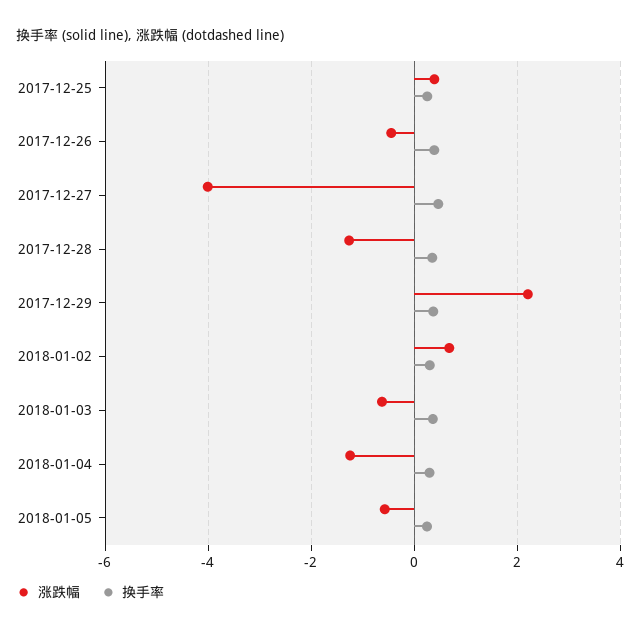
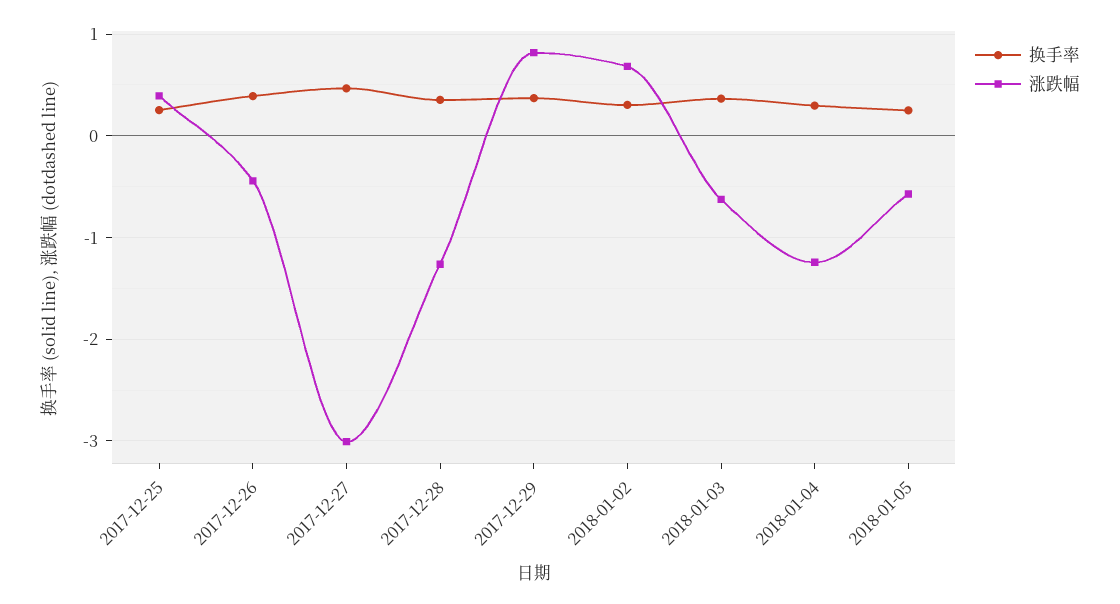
  {
    "涨跌幅": {
      "2017-12-25": 0.4,
      "2017-12-26": -0.4,
-     "2017-12-27": -4,
+     "2017-12-27": -3,
      "2017-12-28": -1.3,
-     "2017-12-29": 2.2,
+     "2017-12-29": 0.8,
      "2018-01-02": 0.7,
      "2018-01-03": -0.6,
      "2018-01-04": -1.2,
      "2018-01-05": -0.6
    },
    "换手率": {
      "2017-12-25": 0.3,
      "2017-12-26": 0.4,
      "2017-12-27": 0.5,
      "2017-12-28": 0.4,
      "2017-12-29": 0.4,
      "2018-01-02": 0.3,
      "2018-01-03": 0.4,
      "2018-01-04": 0.3,
      "2018-01-05": 0.3
    }
  }

